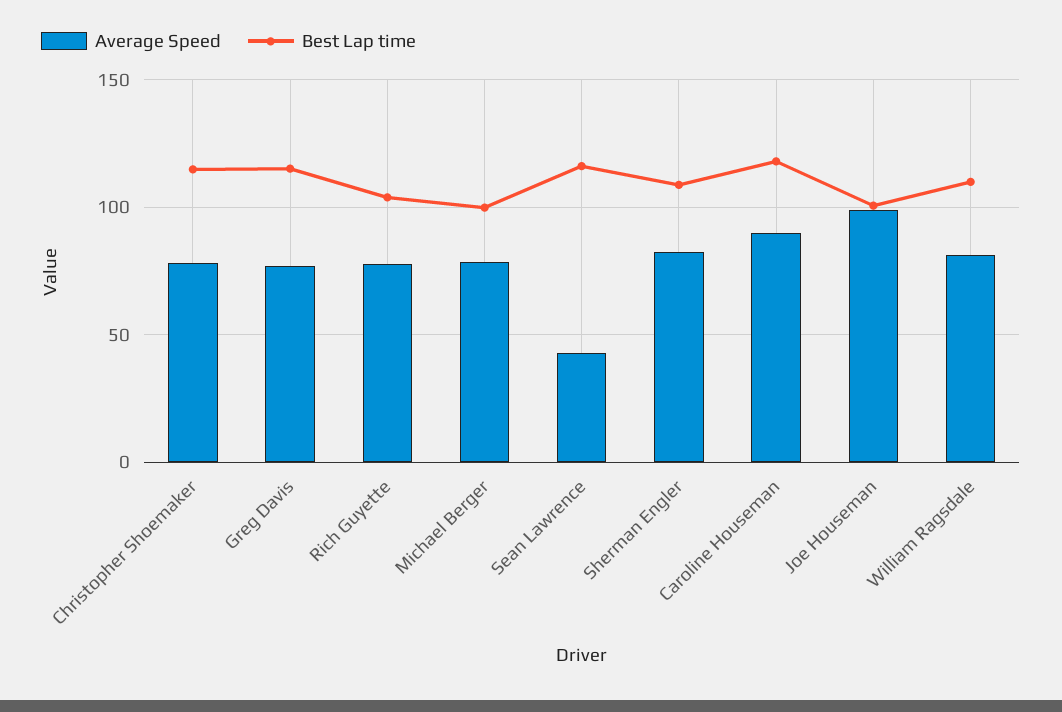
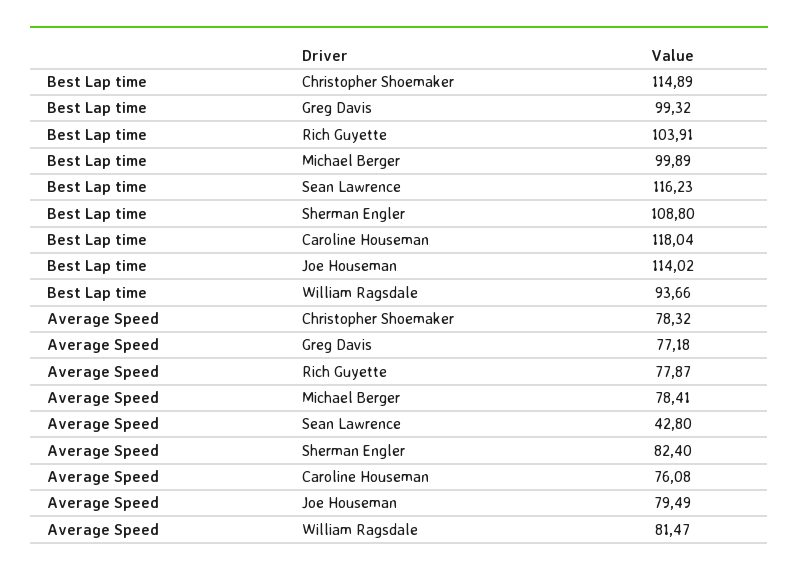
  {
    "Average Speed": {
      "Christopher Shoemaker": 78.32,
      "Greg Davis": 77.18,
      "Rich Guyette": 77.87,
      "Michael Berger": 78.41,
      "Sean Lawrence": 42.8,
      "Sherman Engler": 82.4,
-     "Caroline Houseman": 90,
+     "Caroline Houseman": 76.08,
-     "Joe Houseman": 100,
+     "Joe Houseman": 79.49,
      "William Ragsdale": 81.47
    },
    "Best Lap time": {
      "Christopher Shoemaker": 114.89,
-     "Greg Davis": 115,
+     "Greg Davis": 99.32,
      "Rich Guyette": 103.91,
      "Michael Berger": 99.89,
      "Sean Lawrence": 116.23,
      "Sherman Engler": 108.8,
      "Caroline Houseman": 118.04,
-     "Joe Houseman": 100,
+     "Joe Houseman": 114.02,
-     "William Ragsdale": 110
+     "William Ragsdale": 93.66
    }
  }

